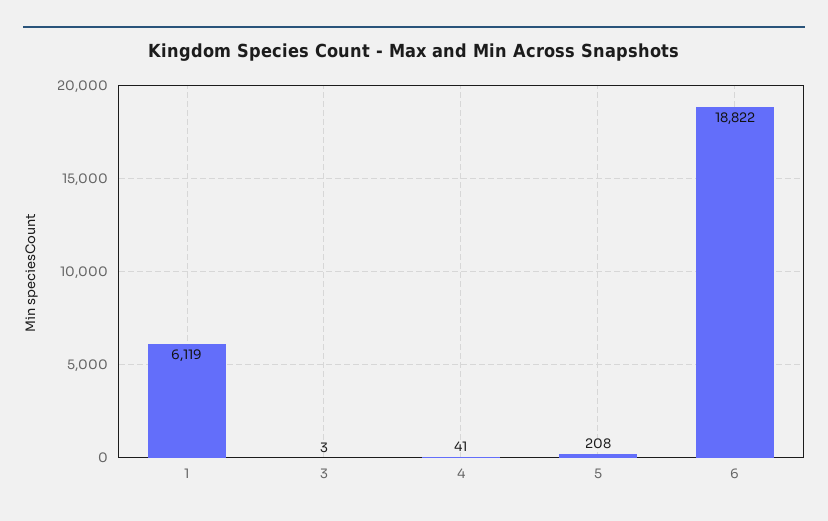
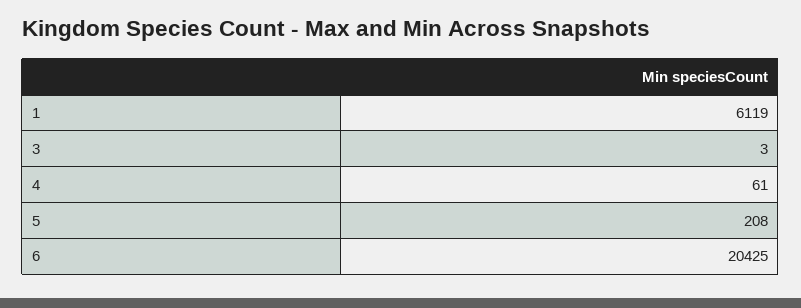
  {
    "1": 6119,
    "3": 3,
-   "4": 41,
+   "4": 61,
    "5": 208,
-   "6": 18822
+   "6": 20425
  }

